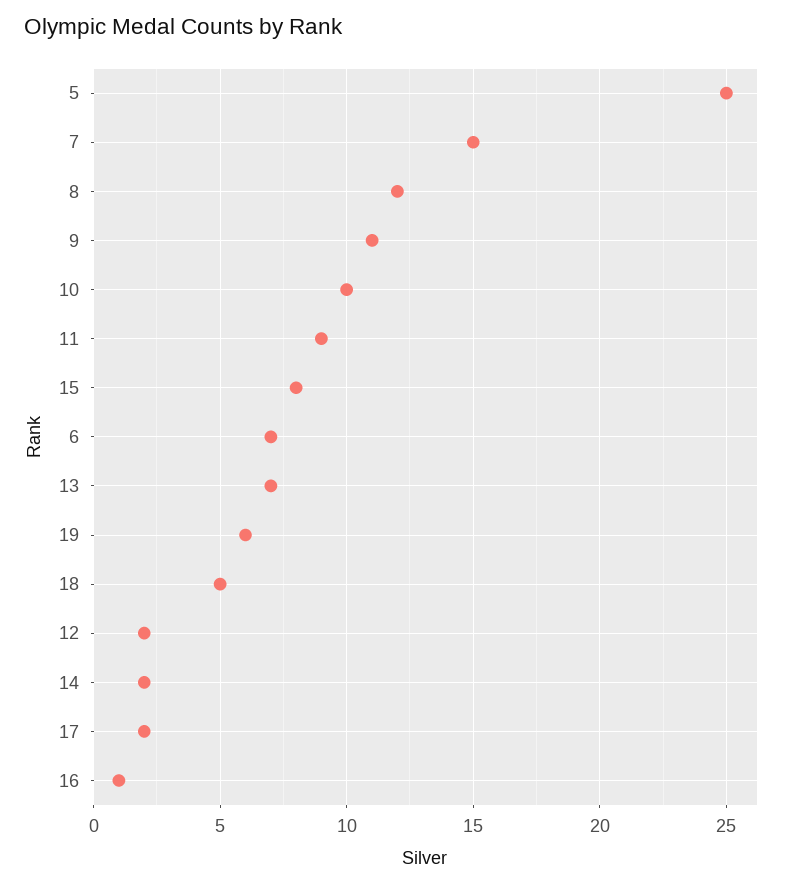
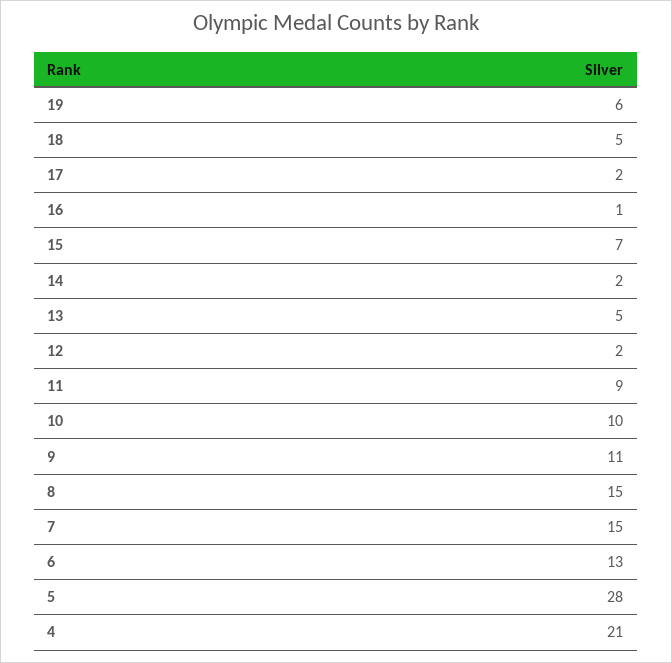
  {
-   "5": 25,
+   "5": 28,
    "7": 15,
-   "8": 12,
+   "8": 15,
    "9": 11,
    "10": 10,
    "11": 9,
-   "15": 8,
+   "15": 7,
-   "6": 7,
+   "6": 13,
-   "13": 7,
+   "13": 5,
    "19": 6,
    "18": 5,
    "12": 2,
    "14": 2,
    "17": 2,
-   "16": 1
+   "16": 1,
+   "4": 21
  }

